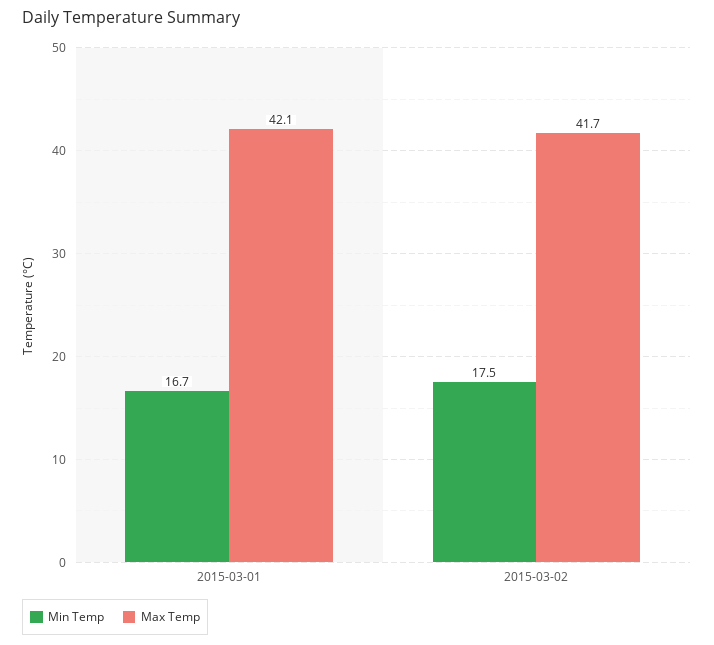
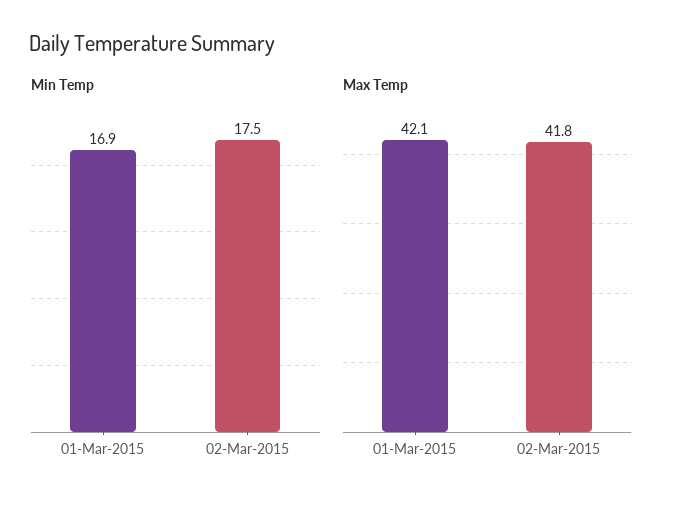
  {
    "Min Temp": {
-     "2015-03-01": 16.7,
+     "2015-03-01": 16.9,
      "2015-03-02": 17.5
    },
    "Max Temp": {
      "2015-03-01": 42.1,
-     "2015-03-02": 41.7
+     "2015-03-02": 41.8
    }
  }

